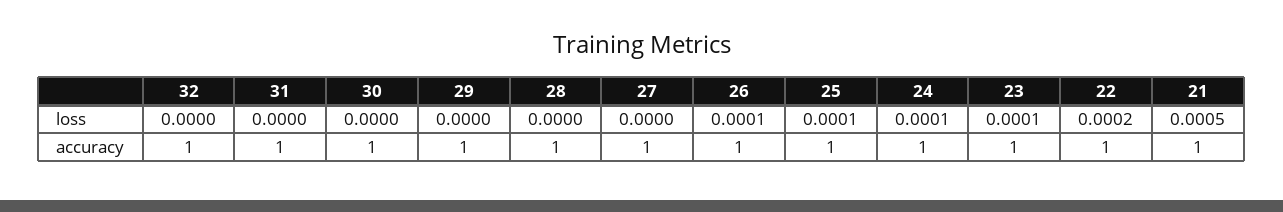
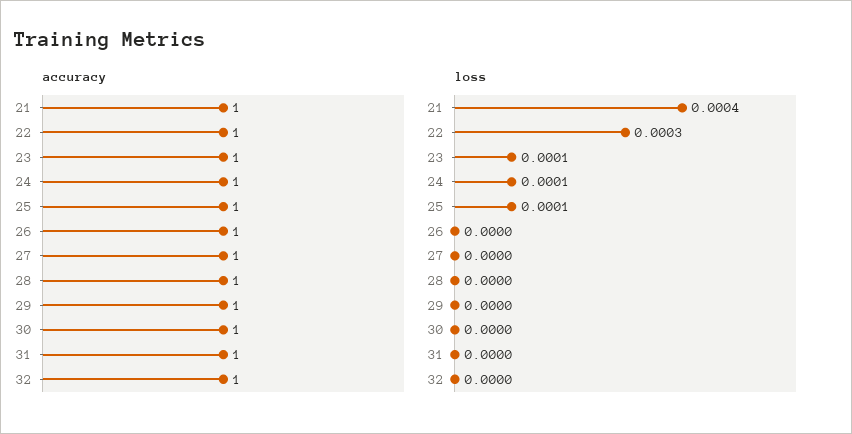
  {
    "loss": {
      "32": 0,
      "31": 0,
      "30": 0,
      "29": 0,
      "28": 0,
      "27": 0,
-     "26": 0.0001,
+     "26": 0,
      "25": 0.0001,
      "24": 0.0001,
      "23": 0.0001,
-     "22": 0.0002,
+     "22": 0.0003,
-     "21": 0.0005
+     "21": 0.0004
    },
    "accuracy": {
      "32": 1,
      "31": 1,
      "30": 1,
      "29": 1,
      "28": 1,
      "27": 1,
      "26": 1,
      "25": 1,
      "24": 1,
      "23": 1,
      "22": 1,
      "21": 1
    }
  }

